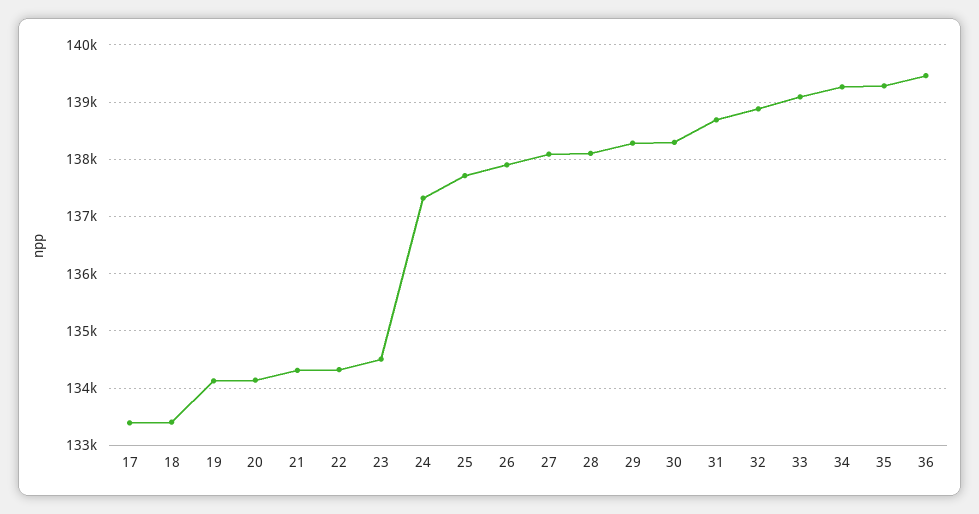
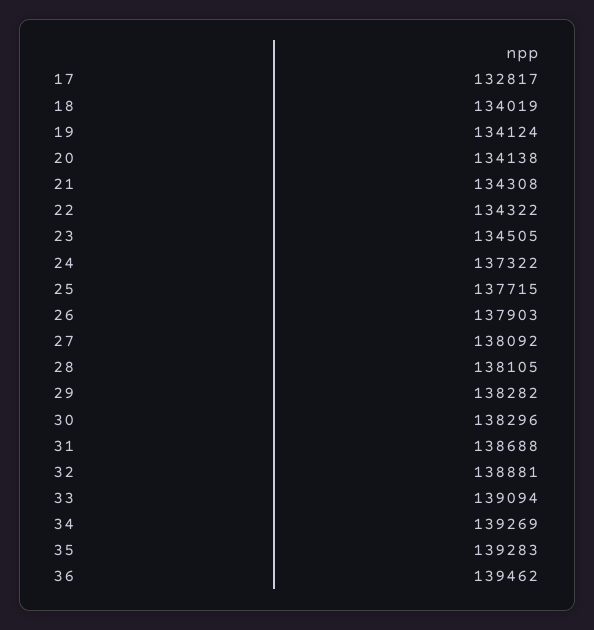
  {
-   "17": 133400,
+   "17": 132817,
-   "18": 133400,
+   "18": 134019,
    "19": 134124,
    "20": 134138,
    "21": 134308,
    "22": 134322,
    "23": 134505,
    "24": 137322,
    "25": 137715,
    "26": 137903,
    "27": 138092,
    "28": 138105,
    "29": 138282,
    "30": 138296,
    "31": 138688,
    "32": 138881,
    "33": 139094,
    "34": 139269,
    "35": 139283,
    "36": 139462
  }

